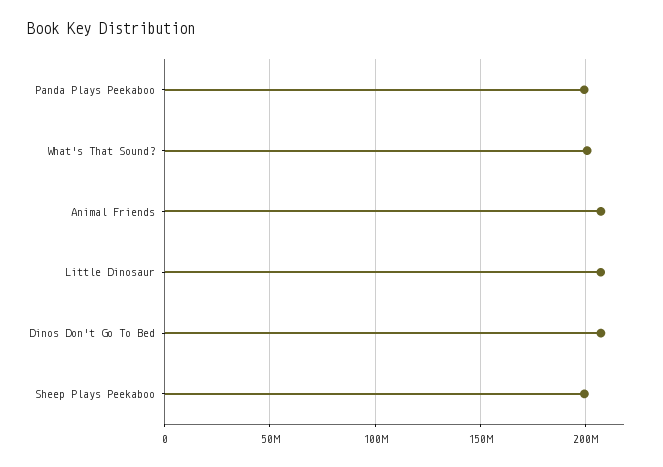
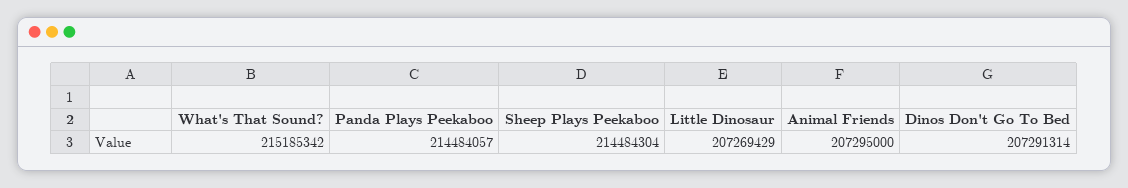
  {
-   "Panda Plays Peekaboo": 200000000,
+   "Panda Plays Peekaboo": 214484057,
-   "What's That Sound?": 200000000,
+   "What's That Sound?": 215185342,
    "Animal Friends": 207295000,
    "Little Dinosaur": 207269429,
    "Dinos Don't Go To Bed": 207291314,
-   "Sheep Plays Peekaboo": 200000000
+   "Sheep Plays Peekaboo": 214484304
  }

